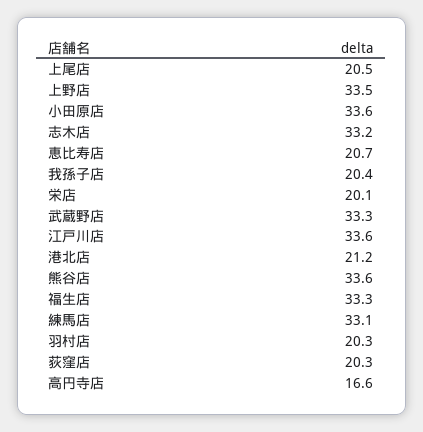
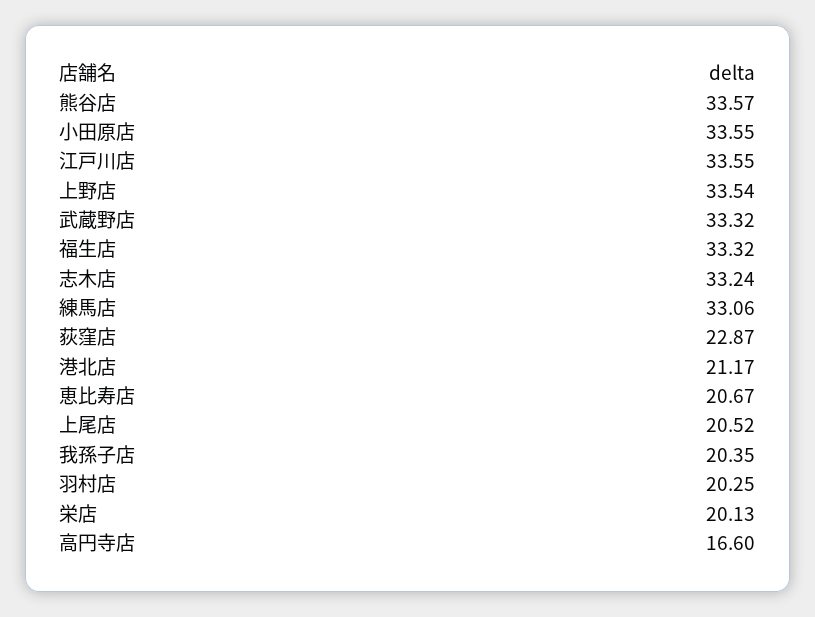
  {
    "上尾店": 20.52,
    "上野店": 33.54,
    "小田原店": 33.55,
    "志木店": 33.24,
    "恵比寿店": 20.67,
    "我孫子店": 20.35,
    "栄店": 20.13,
    "武蔵野店": 33.32,
    "江戸川店": 33.55,
    "港北店": 21.17,
    "熊谷店": 33.57,
    "福生店": 33.32,
    "練馬店": 33.06,
    "羽村店": 20.25,
-   "荻窪店": 20.3,
+   "荻窪店": 22.87,
    "高円寺店": 16.6
  }

